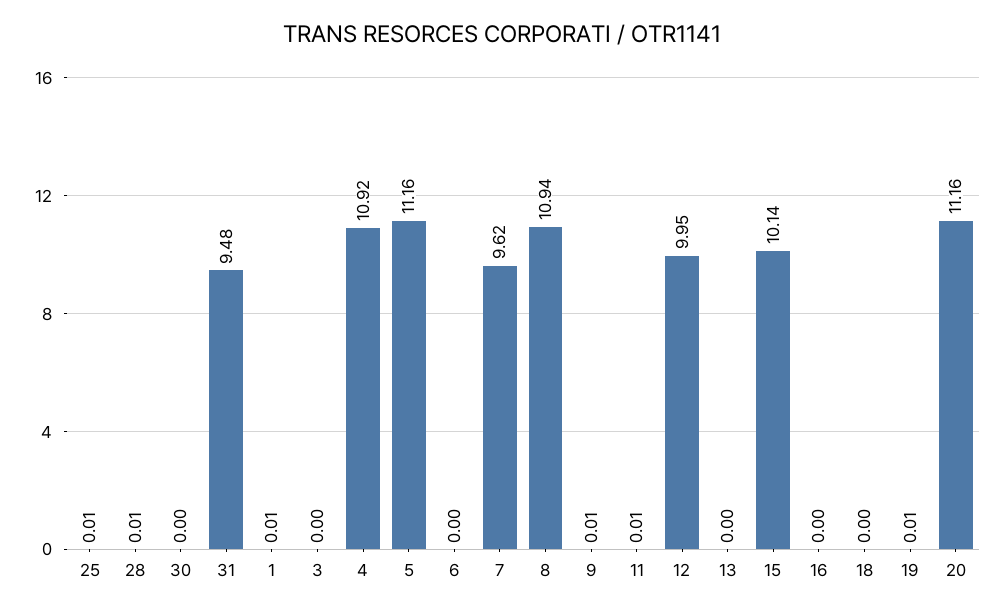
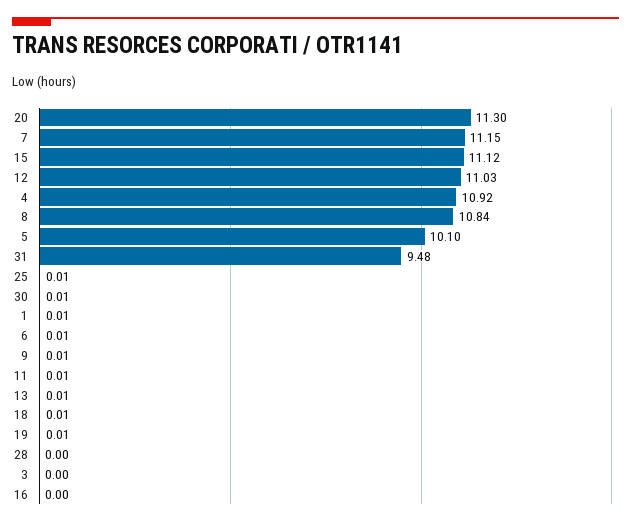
  {
    "25": 0.01,
-   "28": 0.01,
+   "28": 0,
-   "30": 0,
+   "30": 0.01,
    "31": 9.48,
    "1": 0.01,
    "3": 0,
    "4": 10.92,
-   "5": 11.16,
+   "5": 10.1,
-   "6": 0,
+   "6": 0.01,
-   "7": 9.62,
+   "7": 11.15,
-   "8": 10.94,
+   "8": 10.84,
    "9": 0.01,
    "11": 0.01,
-   "12": 9.95,
+   "12": 11.03,
-   "13": 0,
+   "13": 0.01,
-   "15": 10.14,
+   "15": 11.12,
    "16": 0,
-   "18": 0,
+   "18": 0.01,
    "19": 0.01,
-   "20": 11.16
+   "20": 11.3
  }

